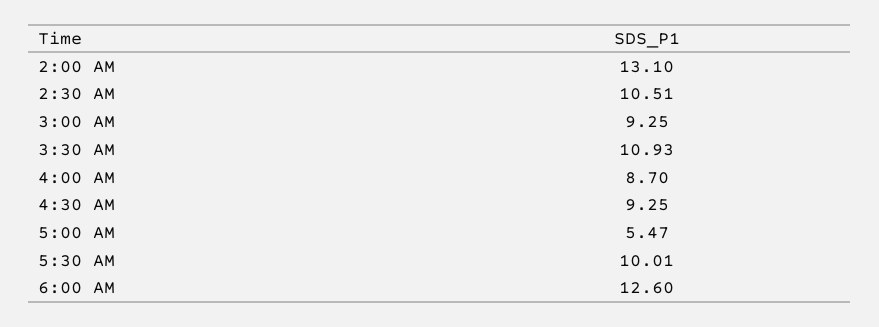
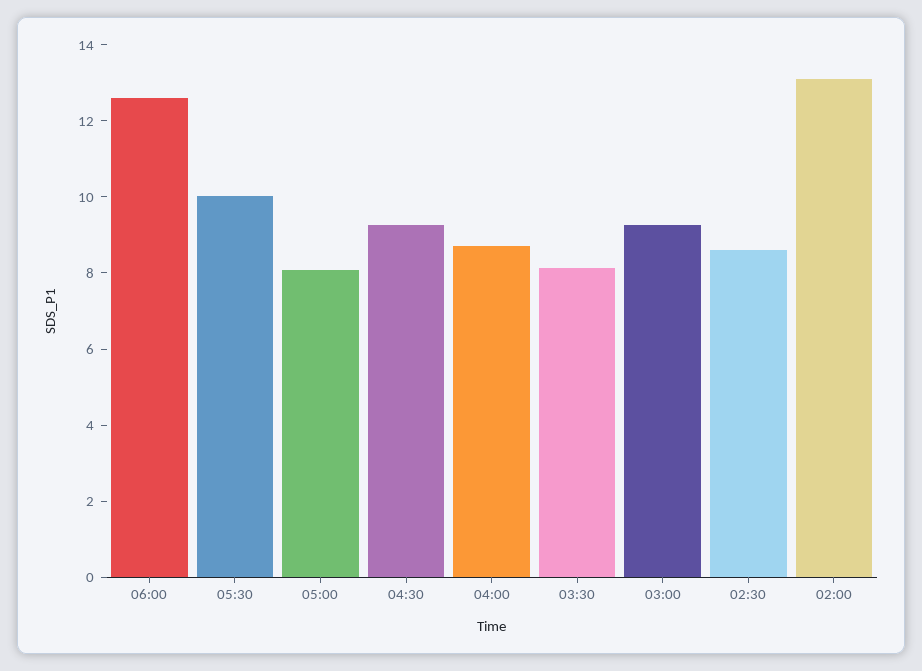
  {
    "2:00 AM": 13.1,
-   "2:30 AM": 10.51,
+   "2:30 AM": 8.5,
    "3:00 AM": 9.25,
-   "3:30 AM": 10.93,
+   "3:30 AM": 8,
    "4:00 AM": 8.7,
    "4:30 AM": 9.25,
-   "5:00 AM": 5.47,
+   "5:00 AM": 8,
    "5:30 AM": 10.01,
    "6:00 AM": 12.6
  }

